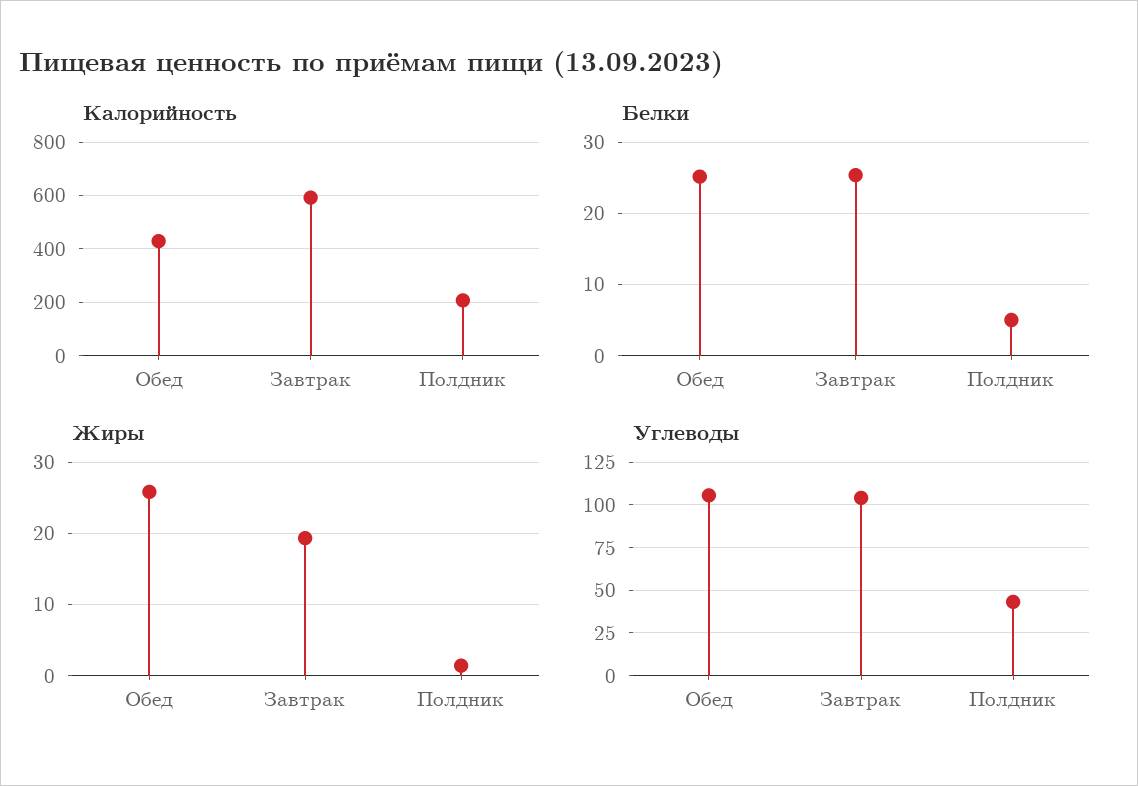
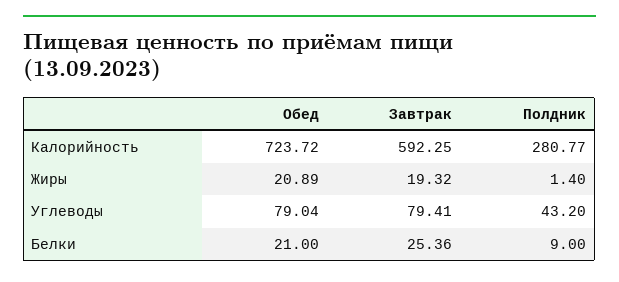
  {
    "Калорийность": {
-     "Обед": 425,
+     "Обед": 723.72,
      "Завтрак": 592.25,
-     "Полдник": 200
+     "Полдник": 280.77
    },
    "Белки": {
-     "Обед": 25,
+     "Обед": 21,
      "Завтрак": 25.36,
-     "Полдник": 5
+     "Полдник": 9
    },
    "Жиры": {
-     "Обед": 26,
+     "Обед": 20.89,
      "Завтрак": 19.32,
      "Полдник": 1.4
    },
    "Углеводы": {
-     "Обед": 105,
+     "Обед": 79.04,
-     "Завтрак": 105,
+     "Завтрак": 79.41,
      "Полдник": 43.2
    }
  }

